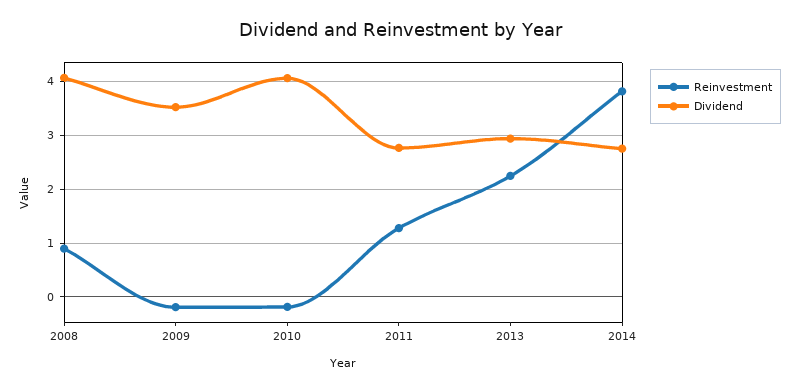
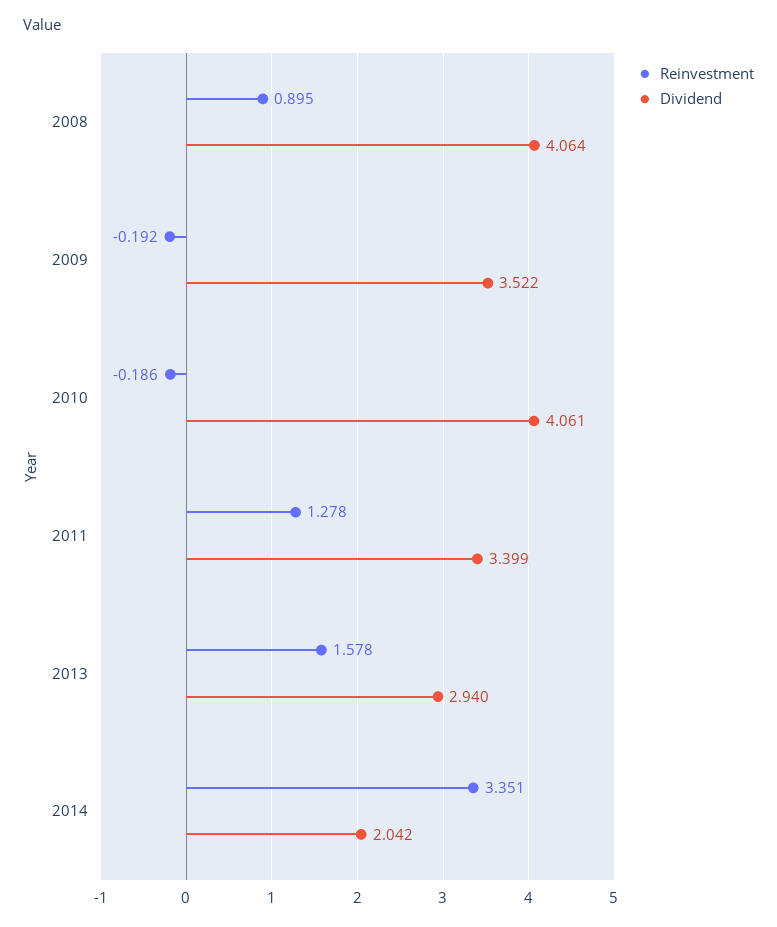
  {
    "Reinvestment": {
      "2008": 0.895,
      "2009": -0.192,
      "2010": -0.186,
      "2011": 1.278,
-     "2013": 2.2,
+     "2013": 1.578,
-     "2014": 3.8
+     "2014": 3.351
    },
    "Dividend": {
      "2008": 4.064,
      "2009": 3.522,
      "2010": 4.061,
-     "2011": 2.8,
+     "2011": 3.399,
      "2013": 2.94,
-     "2014": 2.8
+     "2014": 2.042
    }
  }

